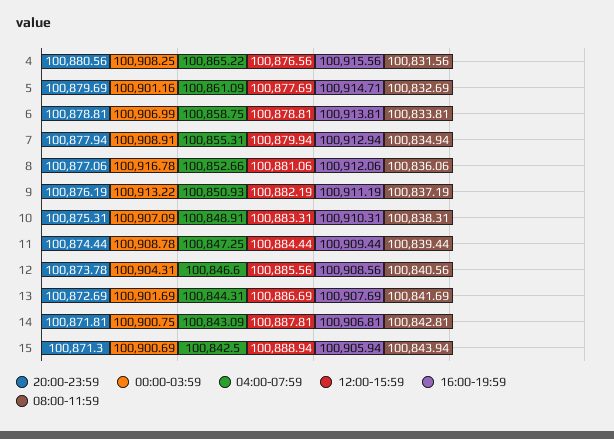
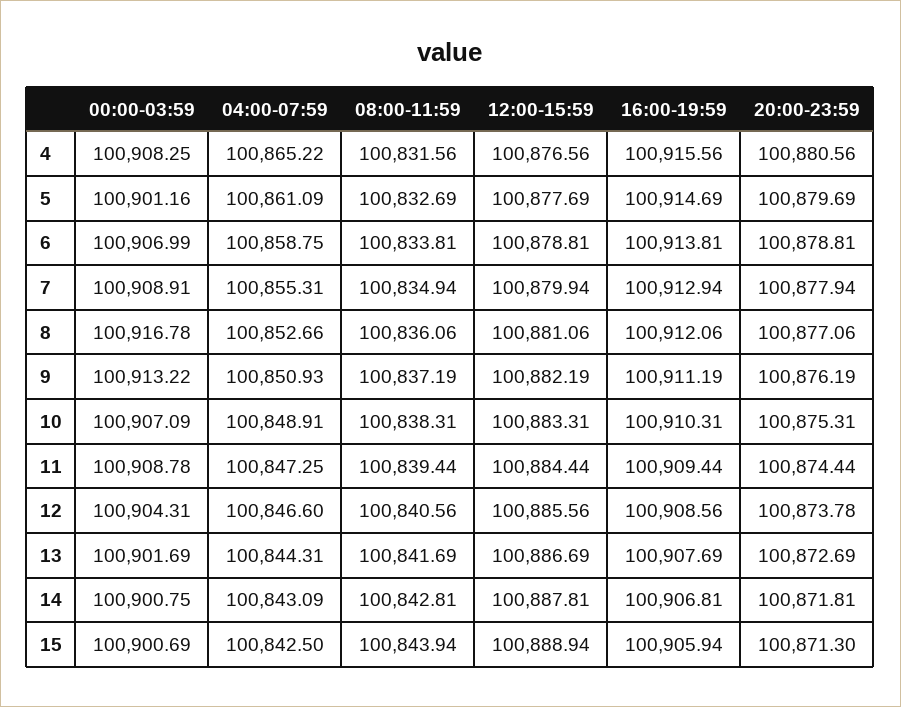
  {
    "20:00-23:59": {
      "4": 100880.56,
      "5": 100879.69,
      "6": 100878.81,
      "7": 100877.94,
      "8": 100877.06,
      "9": 100876.19,
      "10": 100875.31,
      "11": 100874.44,
      "12": 100873.78,
      "13": 100872.69,
      "14": 100871.81,
      "15": 100871.3
    },
    "00:00-03:59": {
      "4": 100908.25,
      "5": 100901.16,
      "6": 100906.99,
      "7": 100908.91,
      "8": 100916.78,
      "9": 100913.22,
      "10": 100907.09,
      "11": 100908.78,
      "12": 100904.31,
      "13": 100901.69,
      "14": 100900.75,
      "15": 100900.69
    },
    "04:00-07:59": {
      "4": 100865.22,
      "5": 100861.09,
      "6": 100858.75,
      "7": 100855.31,
      "8": 100852.66,
      "9": 100850.93,
      "10": 100848.91,
      "11": 100847.25,
      "12": 100846.6,
      "13": 100844.31,
      "14": 100843.09,
      "15": 100842.5
    },
    "12:00-15:59": {
      "4": 100876.56,
      "5": 100877.69,
      "6": 100878.81,
      "7": 100879.94,
      "8": 100881.06,
      "9": 100882.19,
      "10": 100883.31,
      "11": 100884.44,
      "12": 100885.56,
      "13": 100886.69,
      "14": 100887.81,
      "15": 100888.94
    },
    "16:00-19:59": {
      "4": 100915.56,
-     "5": 100914.71,
+     "5": 100914.69,
      "6": 100913.81,
      "7": 100912.94,
      "8": 100912.06,
      "9": 100911.19,
      "10": 100910.31,
      "11": 100909.44,
      "12": 100908.56,
      "13": 100907.69,
      "14": 100906.81,
      "15": 100905.94
    },
    "08:00-11:59": {
      "4": 100831.56,
      "5": 100832.69,
      "6": 100833.81,
      "7": 100834.94,
      "8": 100836.06,
      "9": 100837.19,
      "10": 100838.31,
      "11": 100839.44,
      "12": 100840.56,
      "13": 100841.69,
      "14": 100842.81,
      "15": 100843.94
    }
  }

